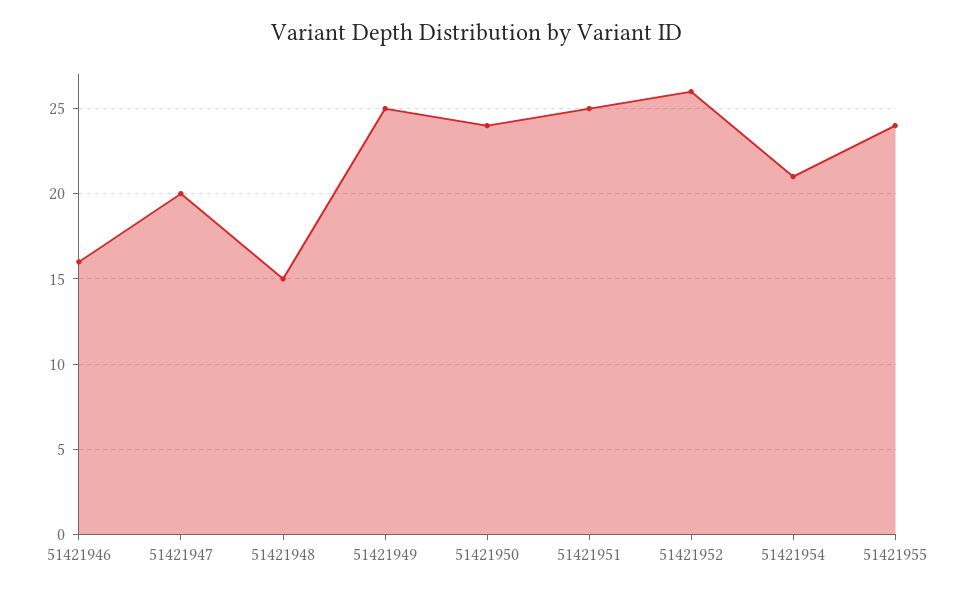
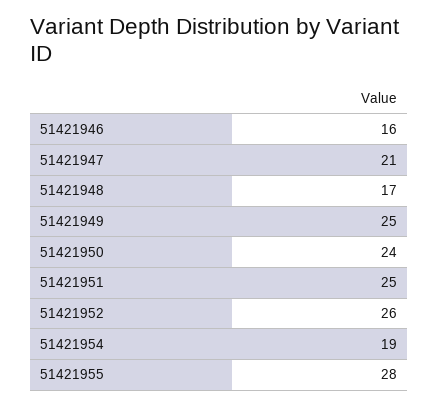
  {
    "51421946": 16,
-   "51421947": 20,
+   "51421947": 21,
-   "51421948": 15,
+   "51421948": 17,
    "51421949": 25,
    "51421950": 24,
    "51421951": 25,
    "51421952": 26,
-   "51421954": 21,
+   "51421954": 19,
-   "51421955": 24
+   "51421955": 28
  }

